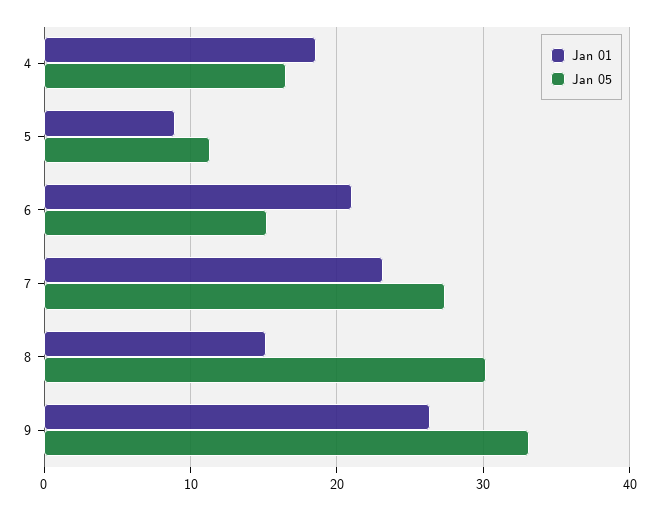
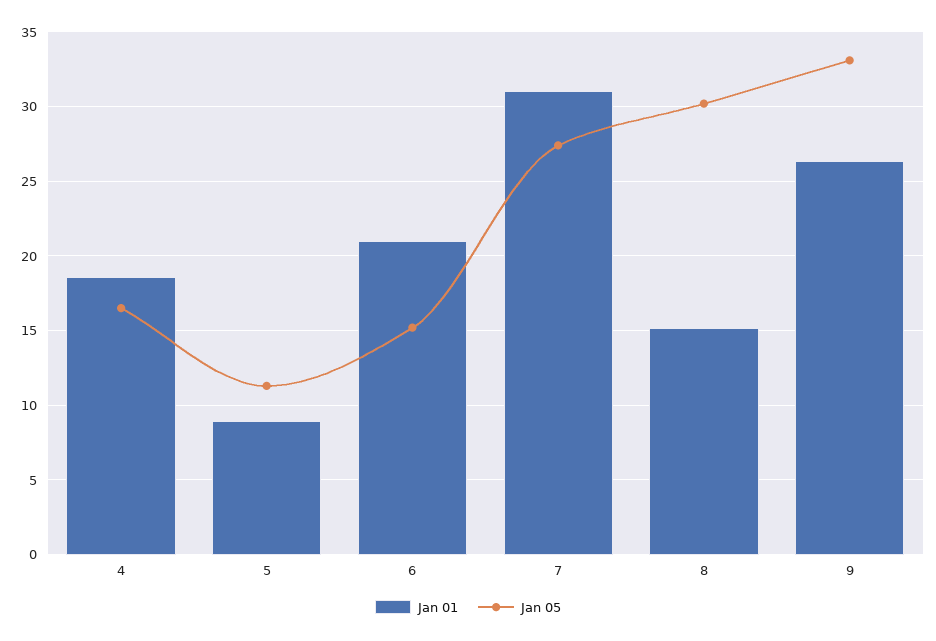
  {
    "Jan 01": {
      "4": 18.5,
      "5": 9,
      "6": 21,
-     "7": 23,
+     "7": 31,
      "8": 15,
      "9": 26.5
    },
    "Jan 05": {
      "4": 16.5,
      "5": 11.5,
      "6": 15,
      "7": 27.5,
      "8": 30,
      "9": 33
    }
  }

